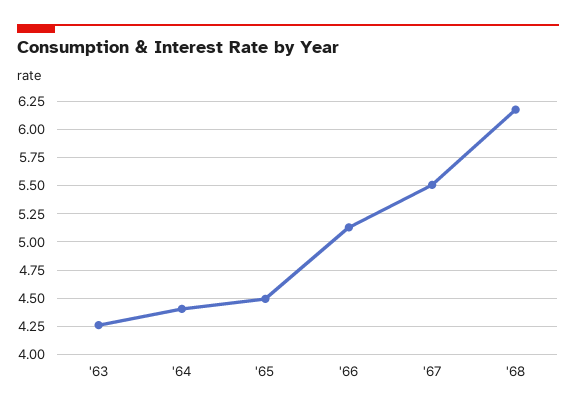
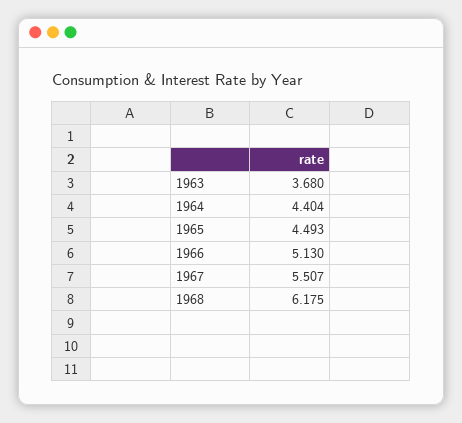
  {
-   "'63": 4.25,
+   "'63": 3.68,
    "'64": 4.404,
    "'65": 4.493,
    "'66": 5.13,
    "'67": 5.507,
    "'68": 6.175
  }

